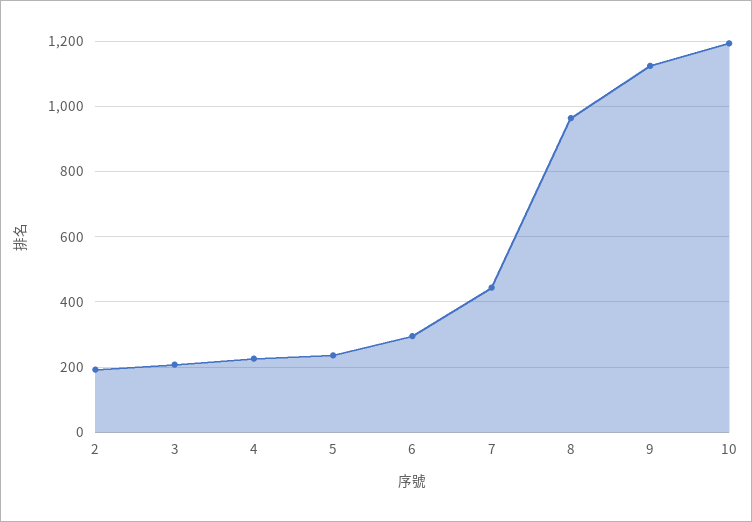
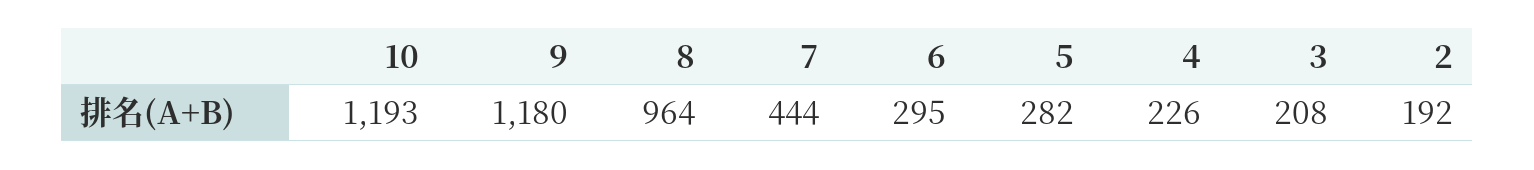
  {
    "2": 192,
    "3": 208,
    "4": 226,
-   "5": 240,
+   "5": 282,
    "6": 295,
    "7": 444,
    "8": 964,
-   "9": 1120,
+   "9": 1180,
    "10": 1193
  }

